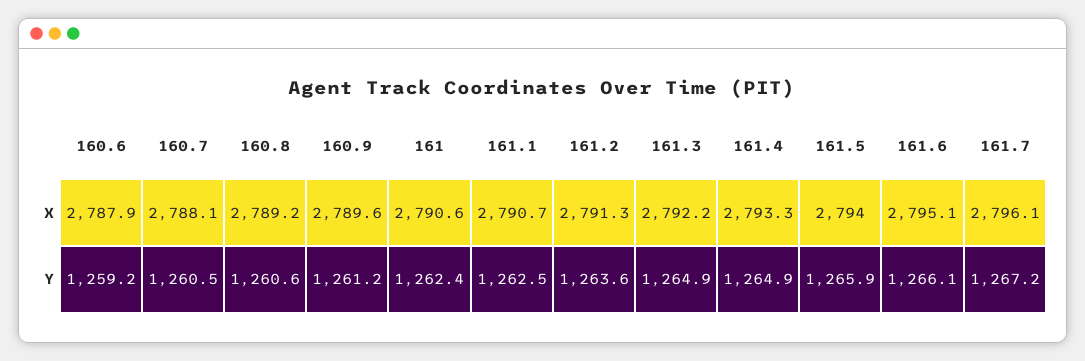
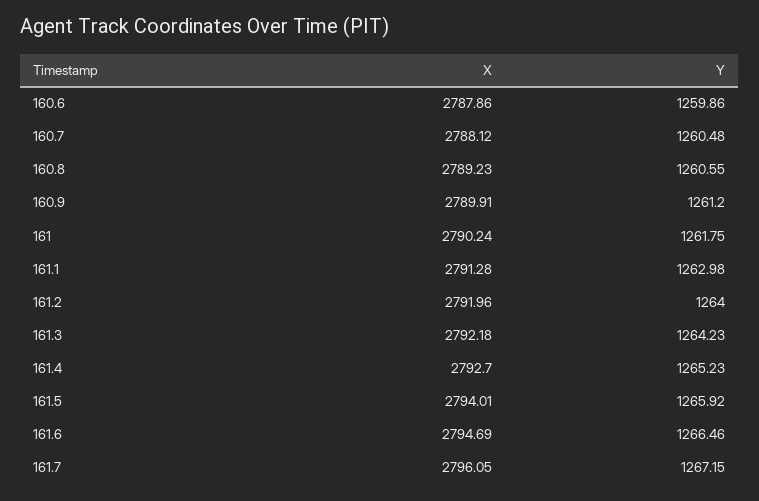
  {
    "160.6": {
      "X": 2787.86,
-     "Y": 1259.2
+     "Y": 1259.86
    },
    "160.7": {
      "X": 2788.12,
      "Y": 1260.48
    },
    "160.8": {
      "X": 2789.23,
      "Y": 1260.55
    },
    "160.9": {
-     "X": 2789.6,
+     "X": 2789.91,
      "Y": 1261.2
    },
    "161": {
-     "X": 2790.6,
+     "X": 2790.24,
-     "Y": 1262.4
+     "Y": 1261.75
    },
    "161.1": {
-     "X": 2790.7,
+     "X": 2791.28,
-     "Y": 1262.5
+     "Y": 1262.98
    },
    "161.2": {
-     "X": 2791.3,
+     "X": 2791.96,
-     "Y": 1263.6
+     "Y": 1264
    },
    "161.3": {
      "X": 2792.18,
-     "Y": 1264.9
+     "Y": 1264.23
    },
    "161.4": {
-     "X": 2793.3,
+     "X": 2792.7,
-     "Y": 1264.9
+     "Y": 1265.23
    },
    "161.5": {
      "X": 2794.01,
      "Y": 1265.92
    },
    "161.6": {
-     "X": 2795.1,
+     "X": 2794.69,
-     "Y": 1266.1
+     "Y": 1266.46
    },
    "161.7": {
      "X": 2796.05,
      "Y": 1267.15
    }
  }

